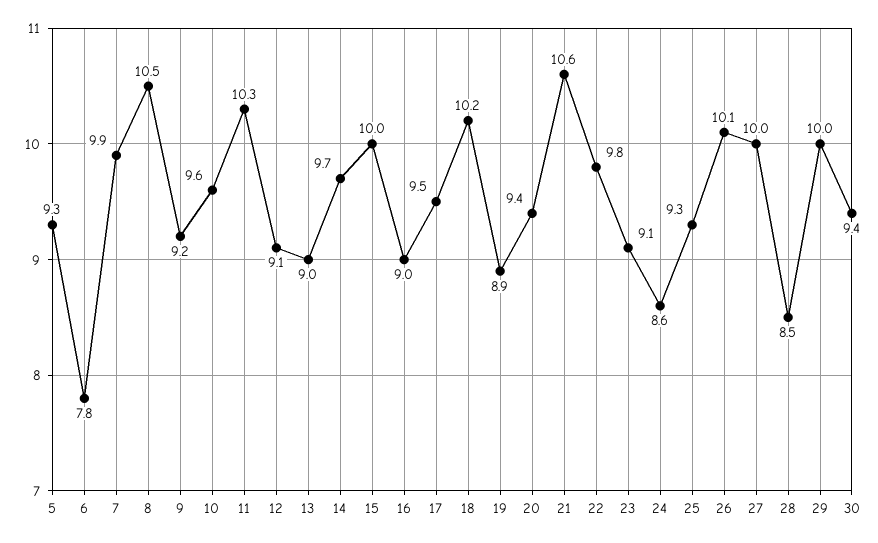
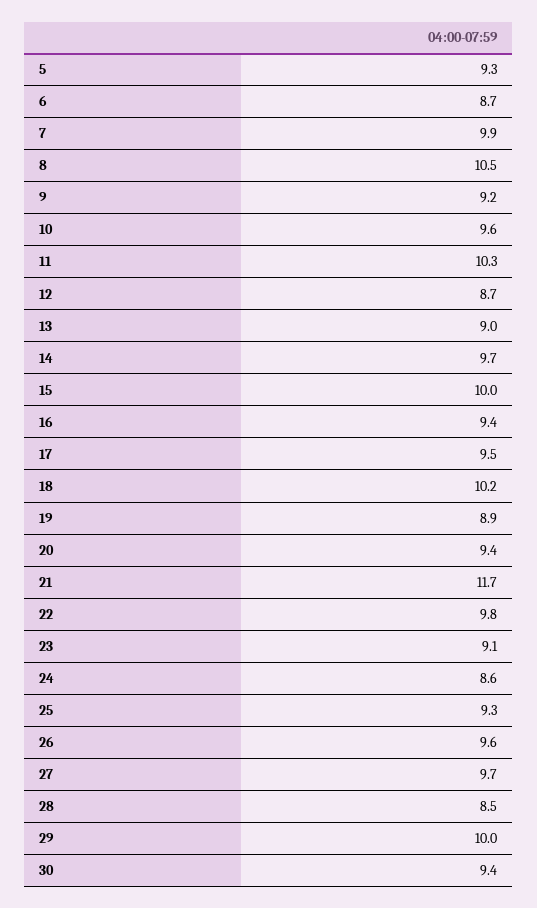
  {
    "5": 9.3,
-   "6": 7.8,
+   "6": 8.7,
    "7": 9.9,
    "8": 10.5,
    "9": 9.2,
    "10": 9.6,
    "11": 10.3,
-   "12": 9.1,
+   "12": 8.7,
    "13": 9,
    "14": 9.7,
    "15": 10,
-   "16": 9,
+   "16": 9.4,
    "17": 9.5,
    "18": 10.2,
    "19": 8.9,
    "20": 9.4,
-   "21": 10.6,
+   "21": 11.7,
    "22": 9.8,
    "23": 9.1,
    "24": 8.6,
    "25": 9.3,
-   "26": 10.1,
+   "26": 9.6,
-   "27": 10,
+   "27": 9.7,
    "28": 8.5,
    "29": 10,
    "30": 9.4
  }

